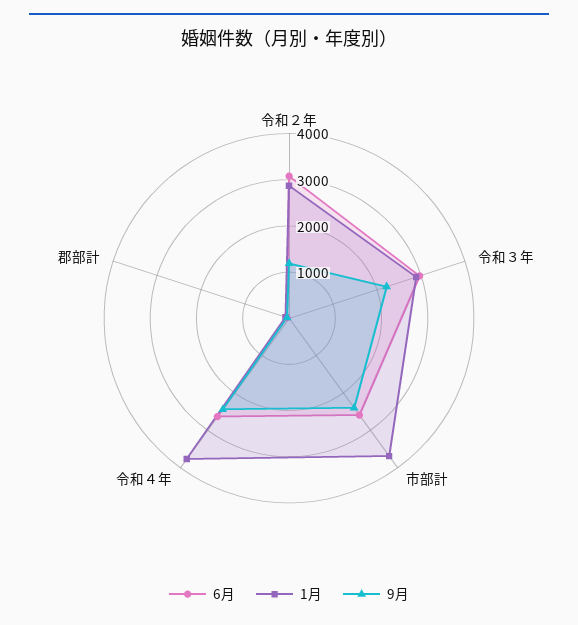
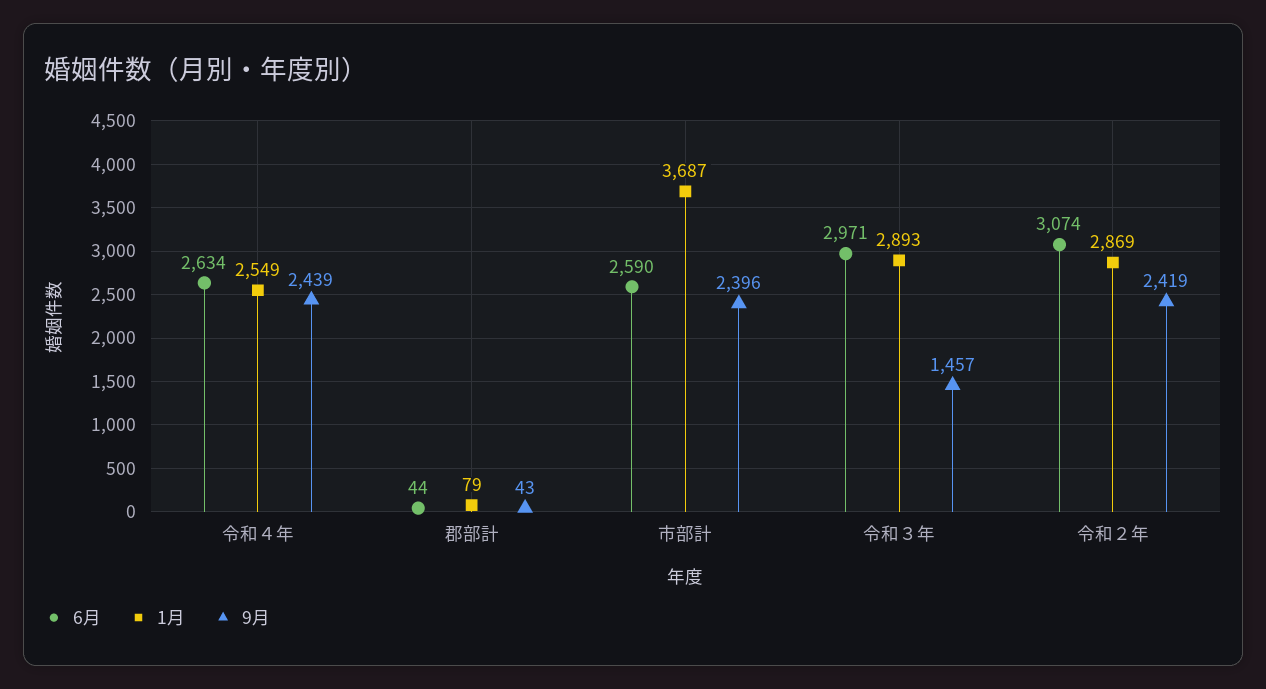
  {
    "6月": {
      "令和２年": 3074,
      "令和３年": 2971,
      "市部計": 2590,
      "令和４年": 2634,
      "郡部計": 44
    },
    "1月": {
      "令和２年": 2869,
      "令和３年": 2893,
      "市部計": 3687,
-     "令和４年": 3800,
+     "令和４年": 2549,
      "郡部計": 79
    },
    "9月": {
-     "令和２年": 1200,
+     "令和２年": 2419,
-     "令和３年": 2200,
+     "令和３年": 1457,
      "市部計": 2396,
      "令和４年": 2439,
      "郡部計": 43
    }
  }

